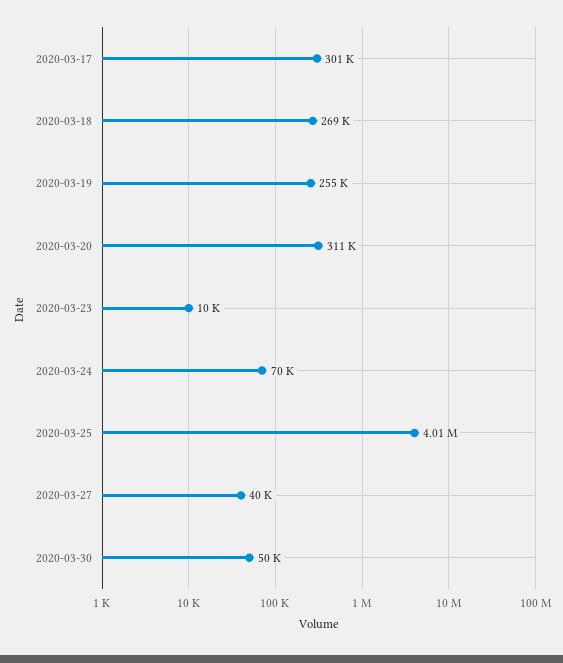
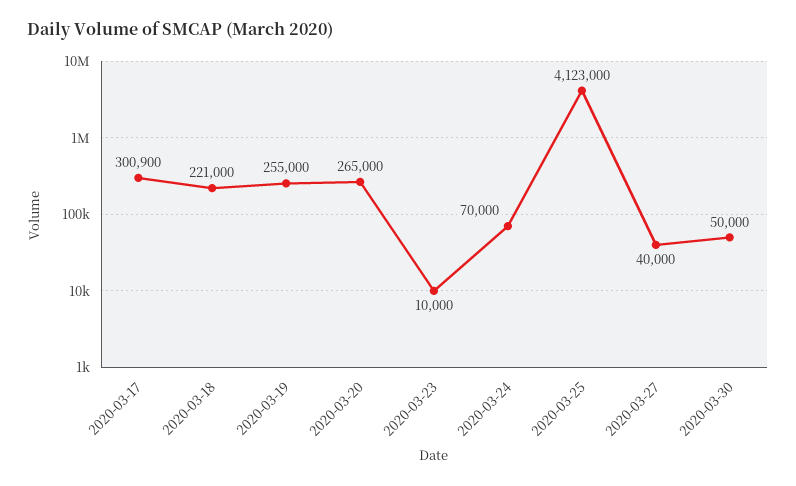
  {
    "2020-03-17": 300900,
-   "2020-03-18": 269000,
+   "2020-03-18": 221000,
    "2020-03-19": 255000,
-   "2020-03-20": 311000,
+   "2020-03-20": 265000,
    "2020-03-23": 10000,
    "2020-03-24": 70000,
-   "2020-03-25": 4010000,
+   "2020-03-25": 4123000,
    "2020-03-27": 40000,
    "2020-03-30": 50000
  }

